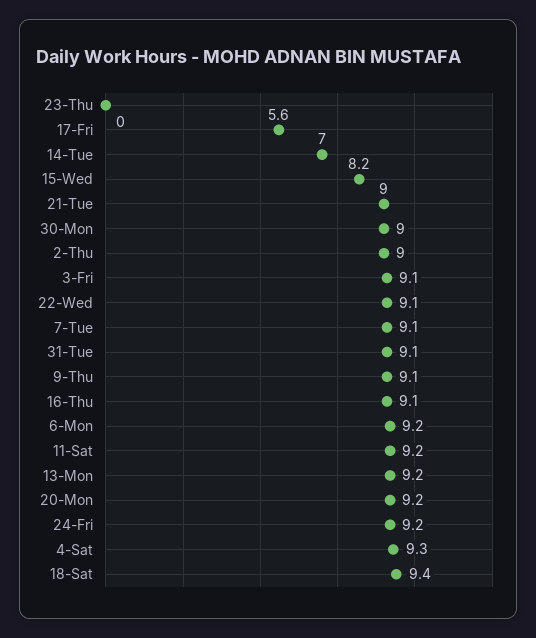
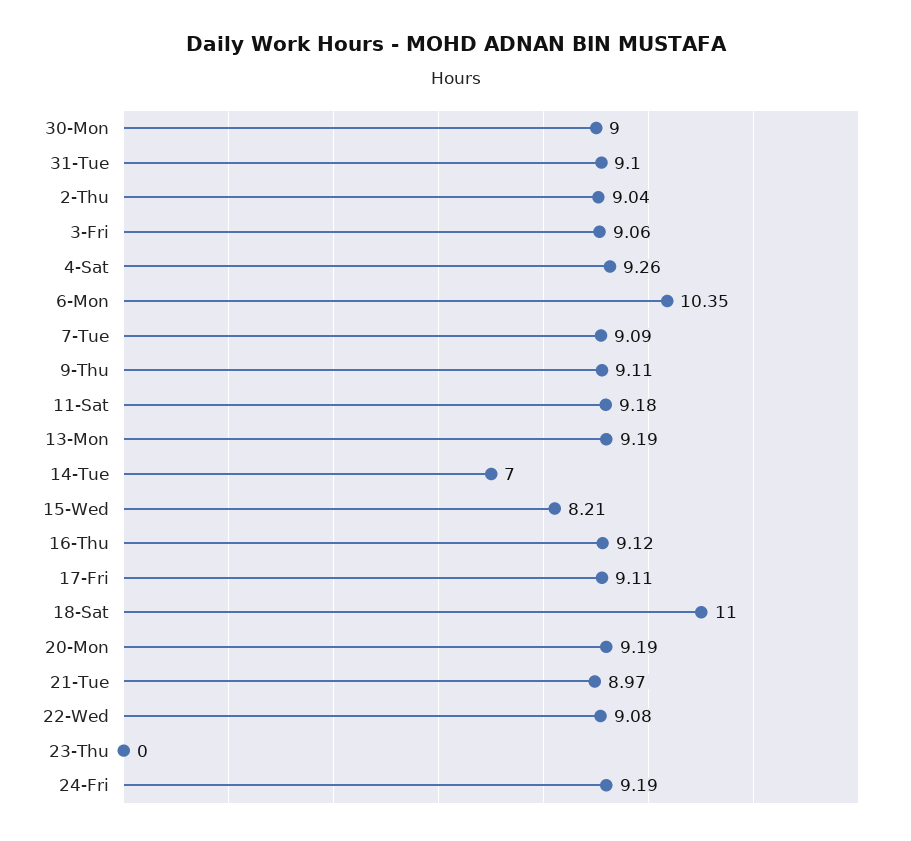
  {
    "23-Thu": 0,
-   "17-Fri": 5.6,
+   "17-Fri": 9.11,
    "14-Tue": 7,
    "15-Wed": 8.21,
    "21-Tue": 8.97,
    "30-Mon": 9,
    "2-Thu": 9.04,
    "3-Fri": 9.06,
    "22-Wed": 9.08,
    "7-Tue": 9.09,
    "31-Tue": 9.1,
    "9-Thu": 9.11,
    "16-Thu": 9.12,
-   "6-Mon": 9.2,
+   "6-Mon": 10.35,
    "11-Sat": 9.18,
    "13-Mon": 9.19,
    "20-Mon": 9.19,
    "24-Fri": 9.19,
    "4-Sat": 9.26,
-   "18-Sat": 9.4
+   "18-Sat": 11
  }

